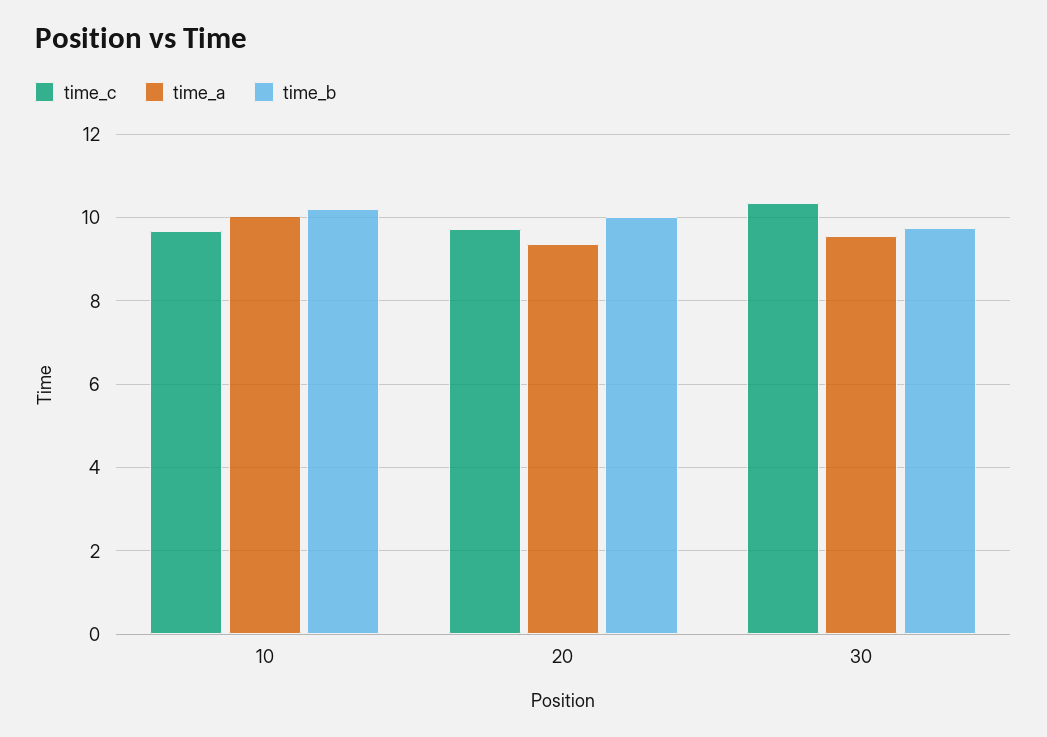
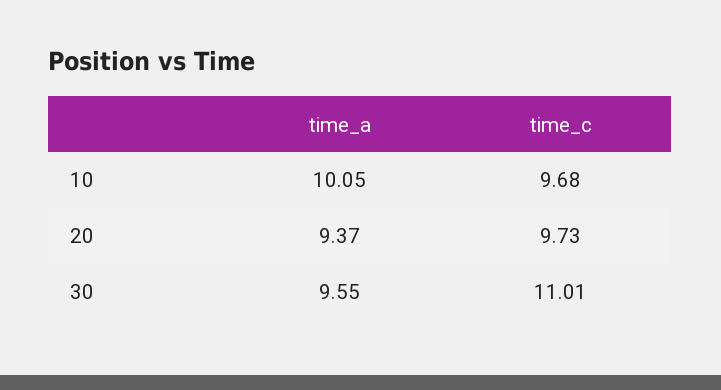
  {
    "time_c": {
      "10": 9.68,
      "20": 9.73,
-     "30": 10.4
+     "30": 11.01
    },
    "time_a": {
      "10": 10.05,
      "20": 9.37,
      "30": 9.55
-   },
+   }
-   "time_b": {
-     "10": 10.2,
-     "20": 10,
-     "30": 9.8
-   }
  }

